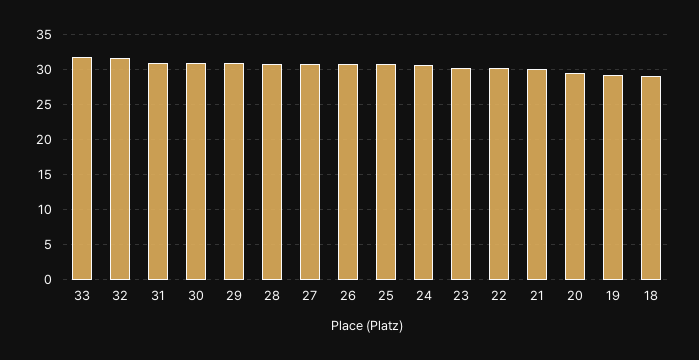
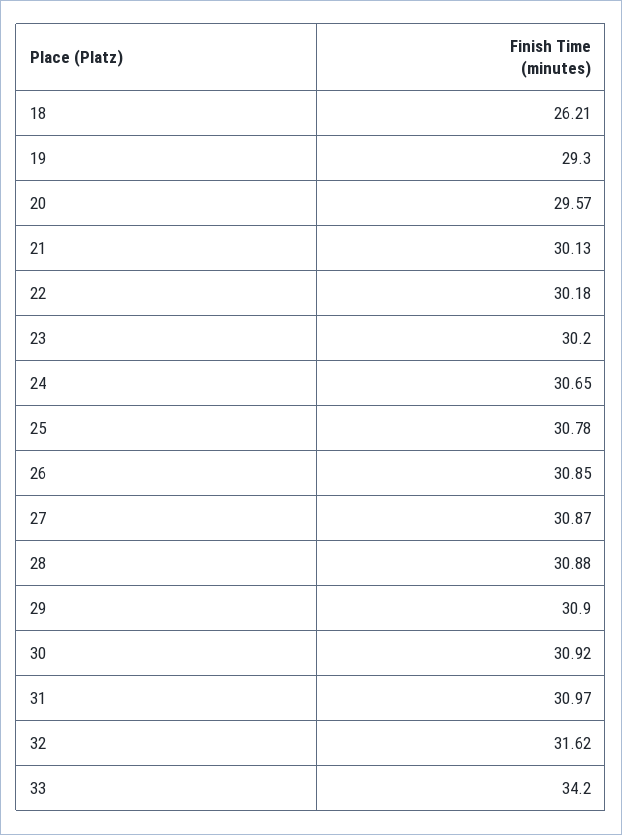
  {
-   "33": 32,
+   "33": 34.2,
    "32": 31.62,
    "31": 30.97,
    "30": 30.92,
    "29": 30.9,
    "28": 30.88,
    "27": 30.87,
    "26": 30.85,
    "25": 30.78,
    "24": 30.65,
    "23": 30.2,
    "22": 30.18,
    "21": 30.13,
    "20": 29.57,
    "19": 29.3,
-   "18": 29
+   "18": 26.21
  }

